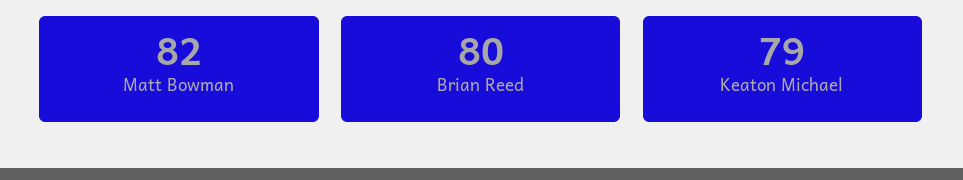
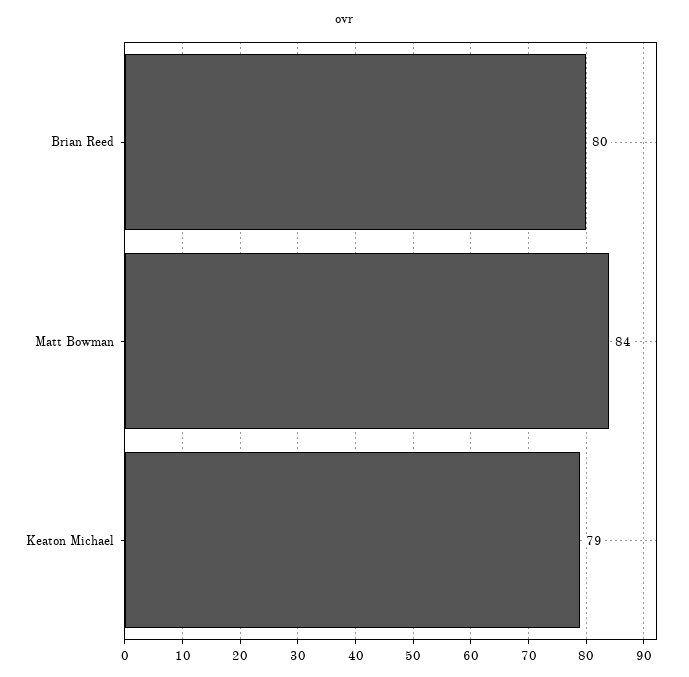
  {
-   "Matt Bowman": 82,
+   "Matt Bowman": 84,
    "Brian Reed": 80,
    "Keaton Michael": 79
  }

